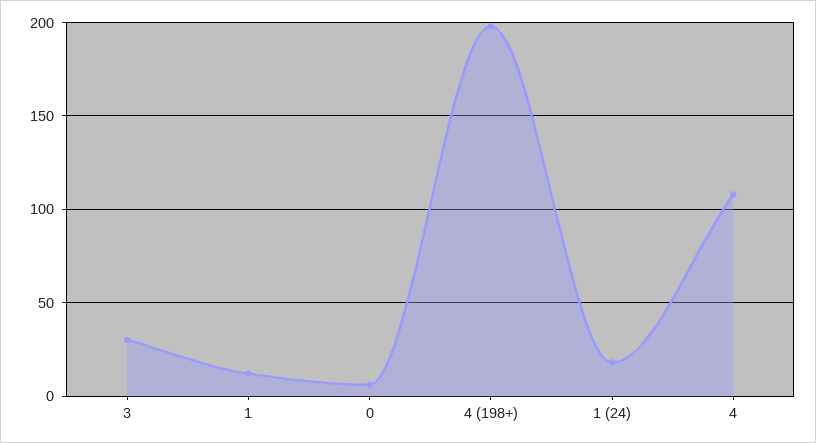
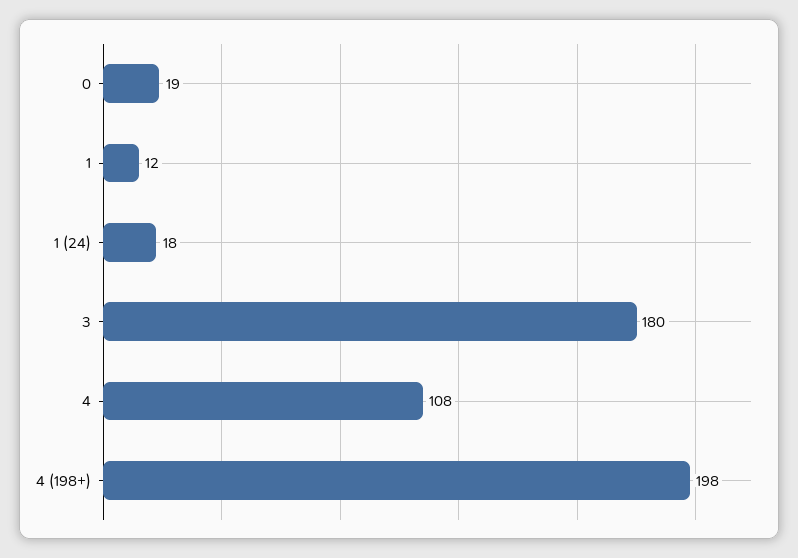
  {
-   "3": 30,
+   "3": 180,
    "1": 12,
-   "0": 5,
+   "0": 19,
    "4 (198+)": 198,
    "1 (24)": 18,
    "4": 108
  }

